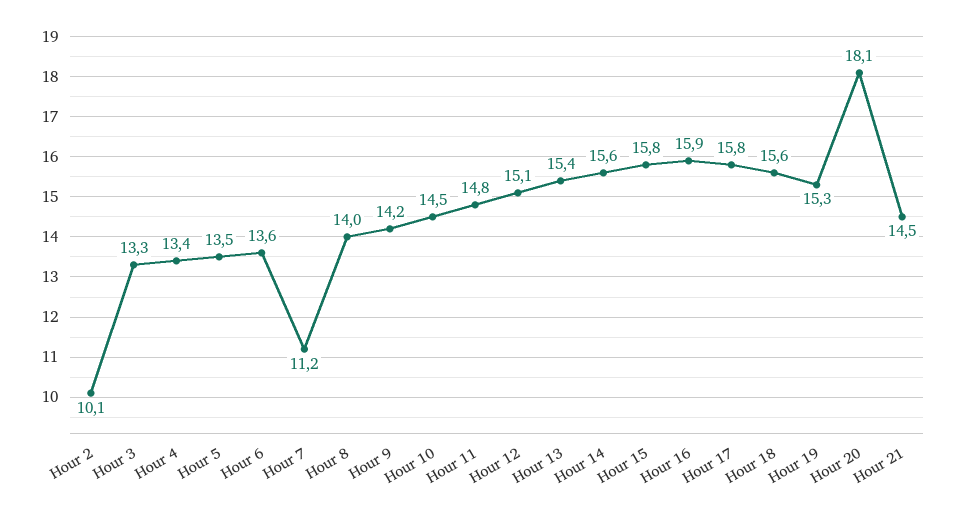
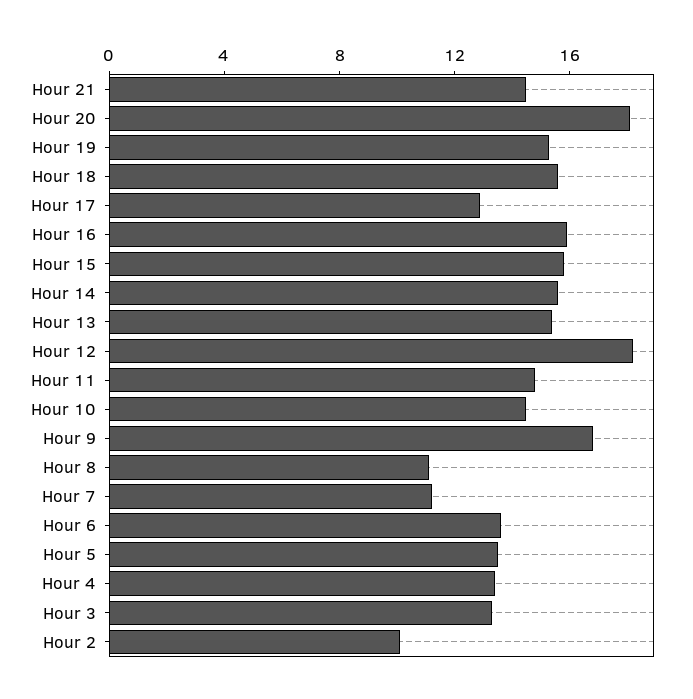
  {
    "Hour 2": 10.1,
    "Hour 3": 13.3,
    "Hour 4": 13.4,
    "Hour 5": 13.5,
    "Hour 6": 13.6,
    "Hour 7": 11.2,
-   "Hour 8": 14,
+   "Hour 8": 11,
-   "Hour 9": 14.2,
+   "Hour 9": 17,
    "Hour 10": 14.5,
    "Hour 11": 14.8,
-   "Hour 12": 15.1,
+   "Hour 12": 18,
    "Hour 13": 15.4,
    "Hour 14": 15.6,
    "Hour 15": 15.8,
    "Hour 16": 15.9,
-   "Hour 17": 15.8,
+   "Hour 17": 13,
    "Hour 18": 15.6,
    "Hour 19": 15.3,
    "Hour 20": 18.1,
    "Hour 21": 14.5
  }

